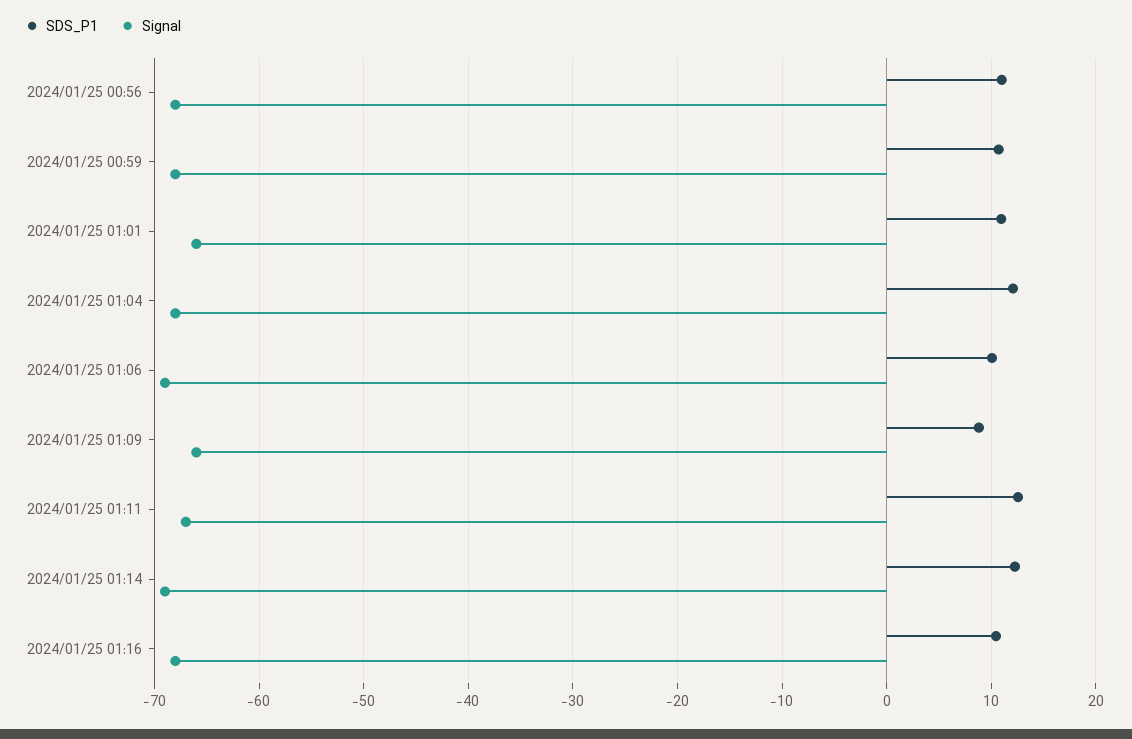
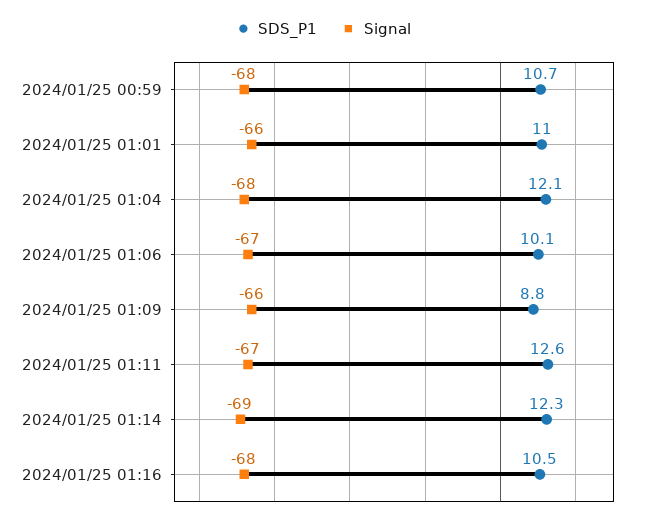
  {
    "SDS_P1": {
-     "2024/01/25 00:56": 11,
      "2024/01/25 00:59": 10.7,
      "2024/01/25 01:01": 11,
      "2024/01/25 01:04": 12.1,
      "2024/01/25 01:06": 10.1,
      "2024/01/25 01:09": 8.8,
      "2024/01/25 01:11": 12.6,
      "2024/01/25 01:14": 12.3,
      "2024/01/25 01:16": 10.5
    },
    "Signal": {
-     "2024/01/25 00:56": -68,
      "2024/01/25 00:59": -68,
      "2024/01/25 01:01": -66,
      "2024/01/25 01:04": -68,
-     "2024/01/25 01:06": -69,
+     "2024/01/25 01:06": -67,
      "2024/01/25 01:09": -66,
      "2024/01/25 01:11": -67,
      "2024/01/25 01:14": -69,
      "2024/01/25 01:16": -68
    }
  }

